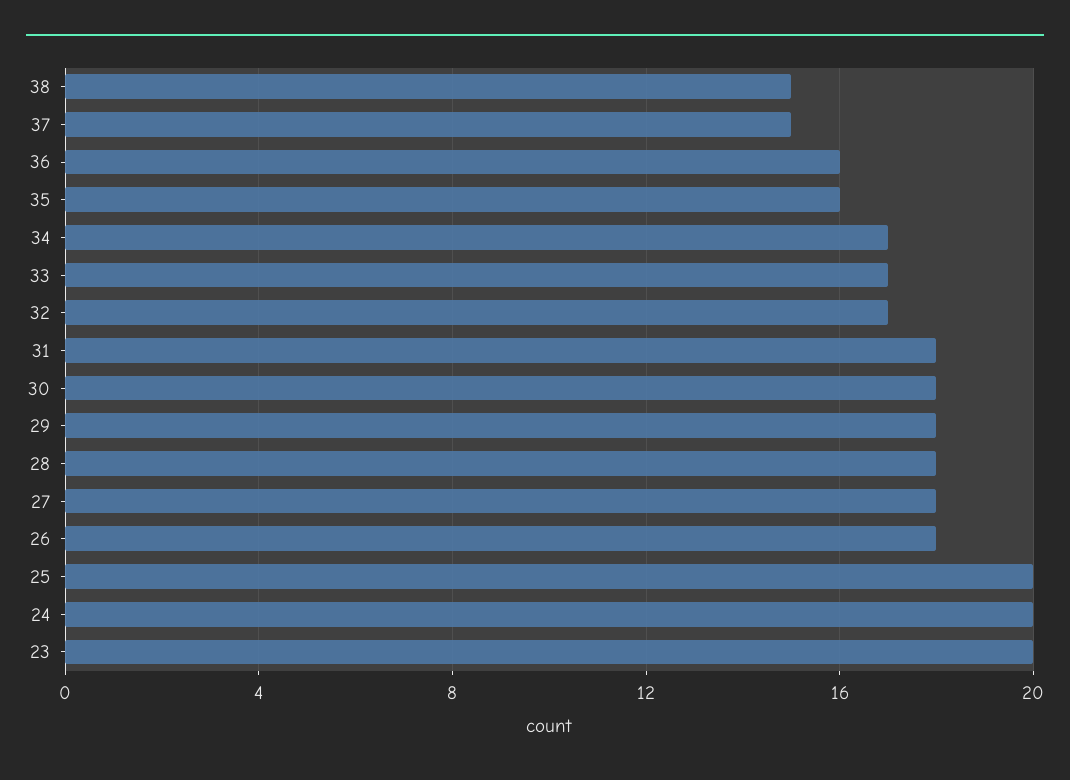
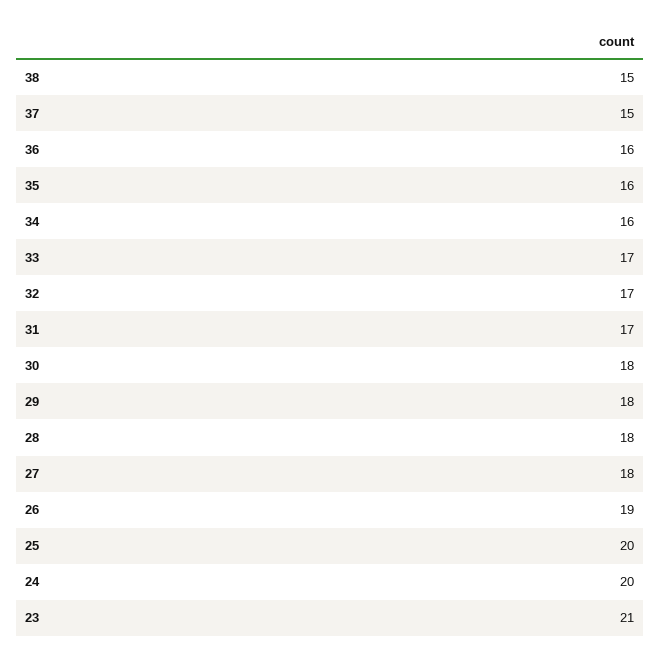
  {
    "38": 15,
    "37": 15,
    "36": 16,
    "35": 16,
-   "34": 17,
+   "34": 16,
    "33": 17,
    "32": 17,
-   "31": 18,
+   "31": 17,
    "30": 18,
    "29": 18,
    "28": 18,
    "27": 18,
-   "26": 18,
+   "26": 19,
    "25": 20,
    "24": 20,
-   "23": 20
+   "23": 21
  }

